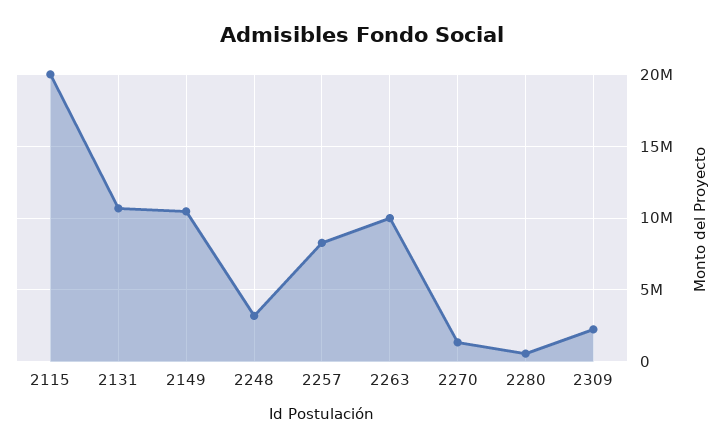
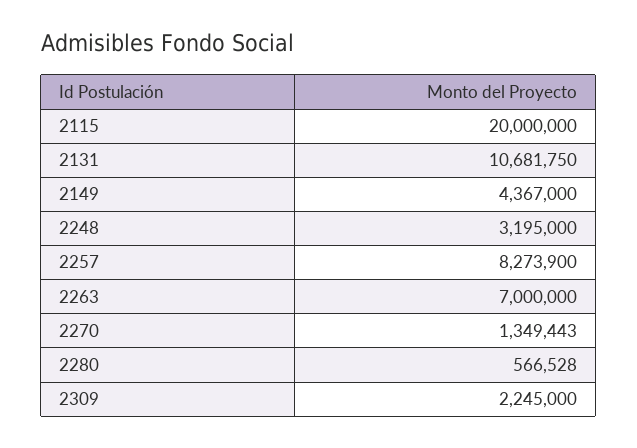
  {
    "2115": 20000000,
    "2131": 10681750,
-   "2149": 10500000,
+   "2149": 4367000,
    "2248": 3195000,
    "2257": 8273900,
-   "2263": 10000000,
+   "2263": 7000000,
    "2270": 1349443,
    "2280": 566528,
    "2309": 2245000
  }

